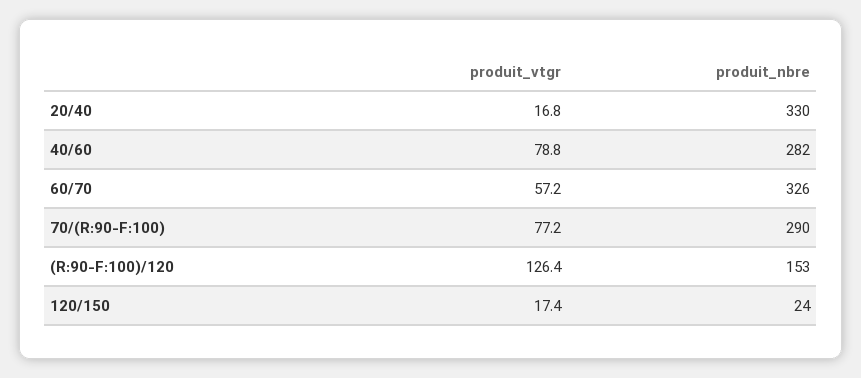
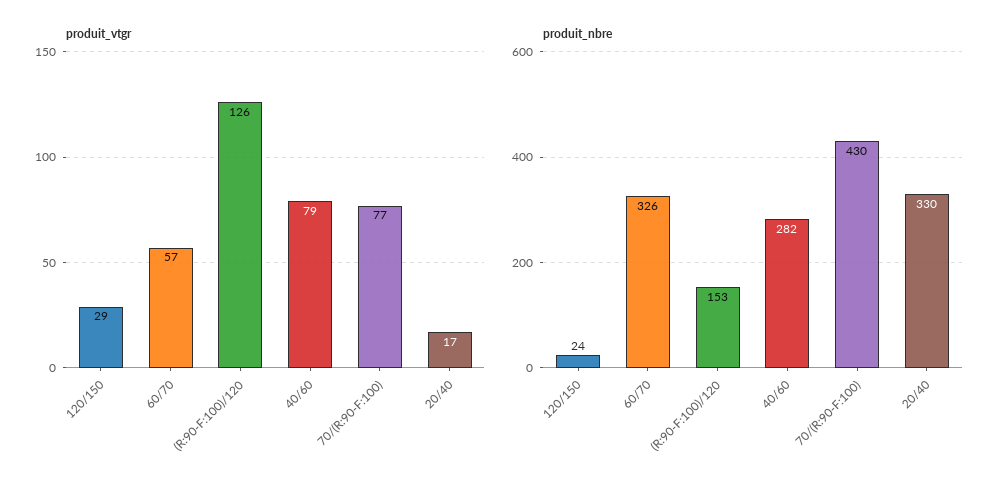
  {
    "produit_vtgr": {
      "20/40": 16.8,
      "40/60": 78.8,
      "60/70": 57.2,
      "70/(R:90-F:100)": 77.2,
      "(R:90-F:100)/120": 126.4,
-     "120/150": 17.4
+     "120/150": 29
    },
    "produit_nbre": {
      "20/40": 330,
      "40/60": 282,
      "60/70": 326,
-     "70/(R:90-F:100)": 290,
+     "70/(R:90-F:100)": 430,
      "(R:90-F:100)/120": 153,
      "120/150": 24
    }
  }

